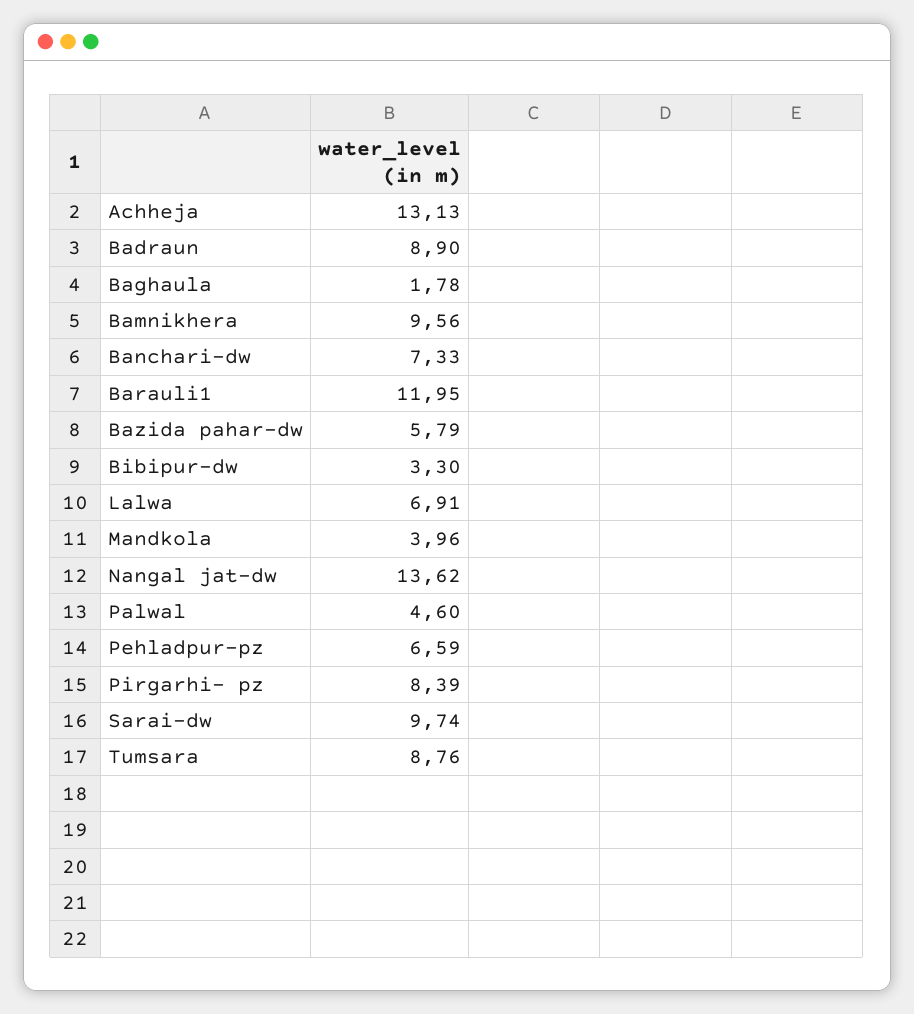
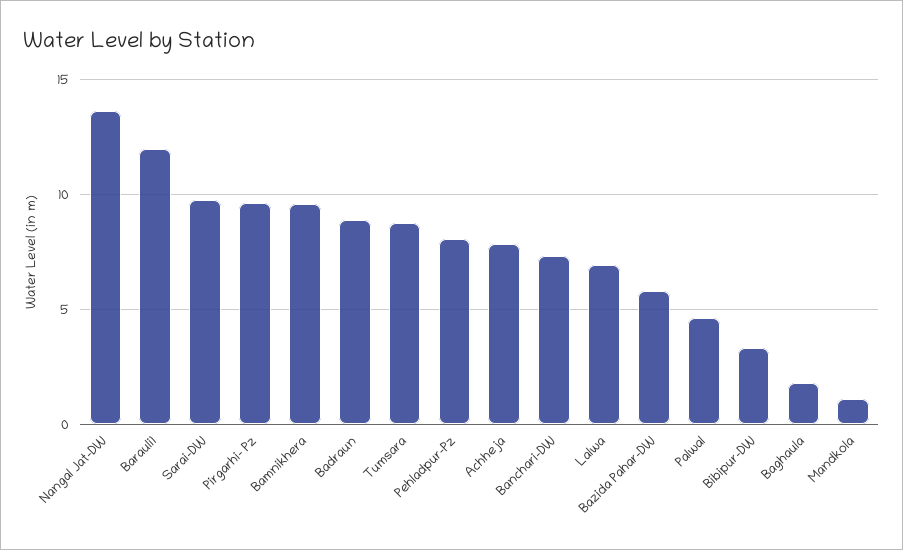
  {
-   "Achheja": 13.13,
+   "Achheja": 8,
    "Badraun": 8.9,
    "Baghaula": 1.78,
    "Bamnikhera": 9.56,
    "Banchari-dw": 7.33,
    "Barauli1": 11.95,
    "Bazida pahar-dw": 5.79,
    "Bibipur-dw": 3.3,
    "Lalwa": 6.91,
-   "Mandkola": 3.96,
+   "Mandkola": 1,
    "Nangal jat-dw": 13.62,
    "Palwal": 4.6,
-   "Pehladpur-pz": 6.59,
+   "Pehladpur-pz": 8,
-   "Pirgarhi- pz": 8.39,
+   "Pirgarhi- pz": 9.5,
    "Sarai-dw": 9.74,
    "Tumsara": 8.76
  }

